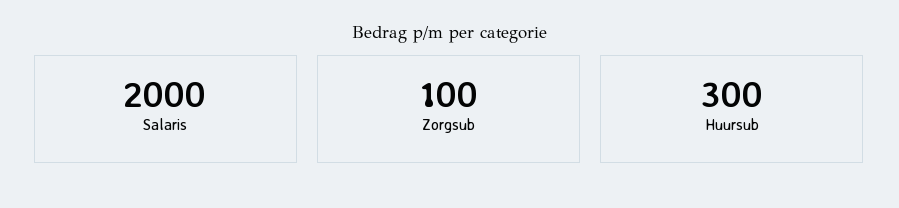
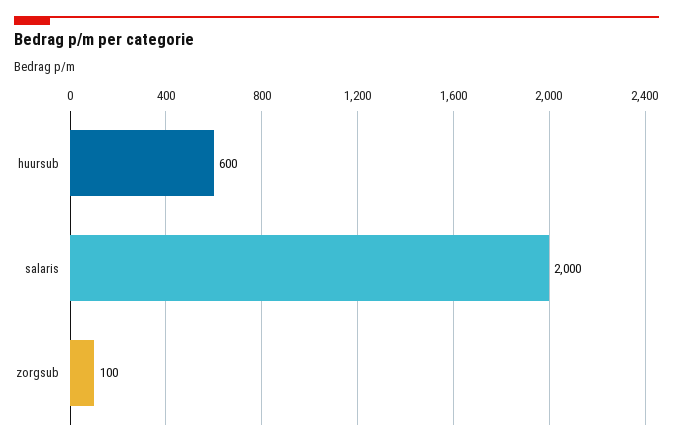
  {
    "Salaris": 2000,
    "Zorgsub": 100,
-   "Huursub": 300
+   "Huursub": 600
  }

